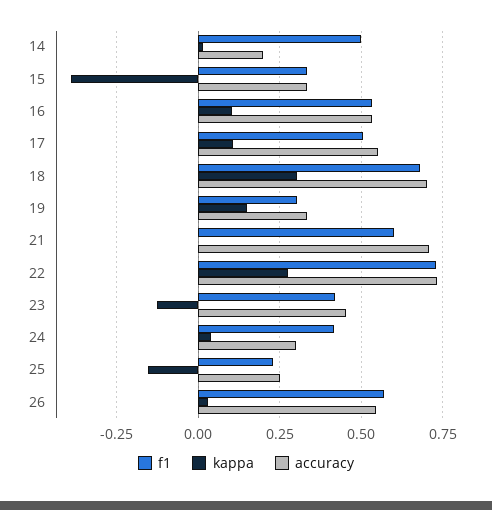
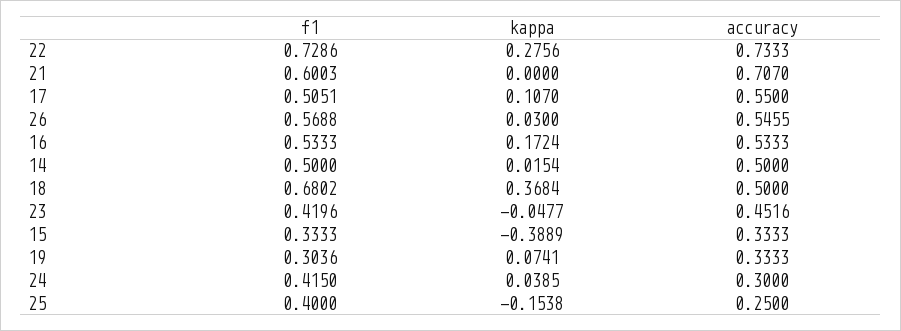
  {
    "f1": {
      "14": 0.5,
      "15": 0.3333,
      "16": 0.5333,
      "17": 0.5051,
      "18": 0.6802,
      "19": 0.3036,
      "21": 0.6003,
      "22": 0.7286,
      "23": 0.4196,
      "24": 0.415,
-     "25": 0.225,
+     "25": 0.4,
      "26": 0.5688
    },
    "kappa": {
      "14": 0.0154,
      "15": -0.3889,
-     "16": 0.1,
+     "16": 0.1724,
      "17": 0.107,
-     "18": 0.3,
+     "18": 0.3684,
-     "19": 0.15,
+     "19": 0.0741,
      "21": 0,
      "22": 0.2756,
-     "23": -0.125,
+     "23": -0.0477,
      "24": 0.0385,
      "25": -0.1538,
      "26": 0.03
    },
    "accuracy": {
-     "14": 0.2,
+     "14": 0.5,
      "15": 0.3333,
      "16": 0.5333,
      "17": 0.55,
-     "18": 0.7,
+     "18": 0.5,
      "19": 0.3333,
      "21": 0.707,
      "22": 0.7333,
      "23": 0.4516,
      "24": 0.3,
      "25": 0.25,
      "26": 0.5455
    }
  }

